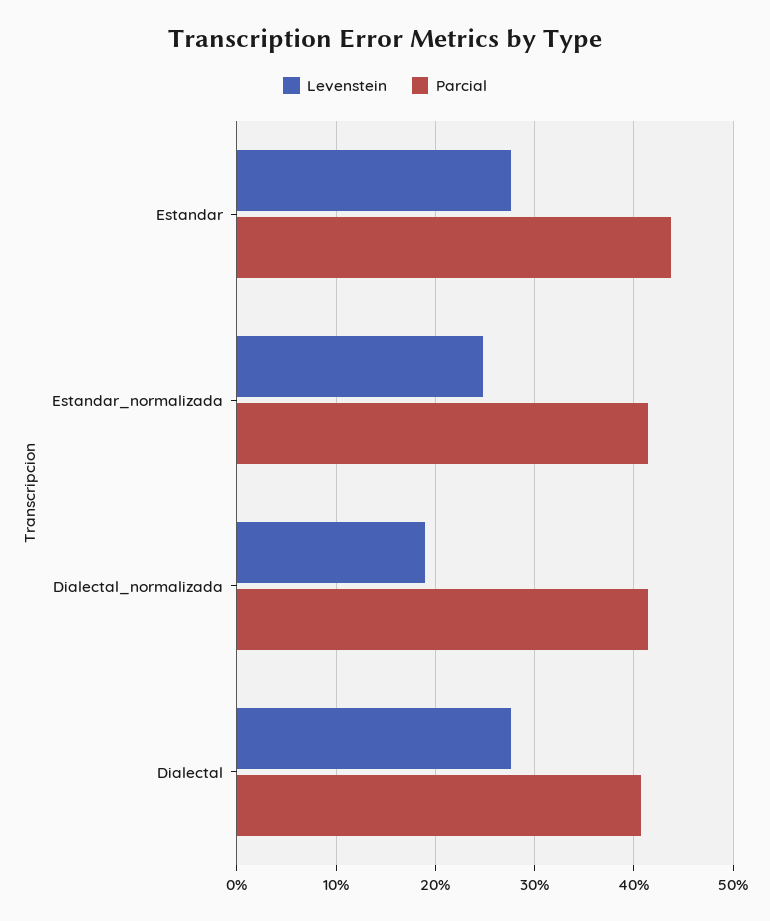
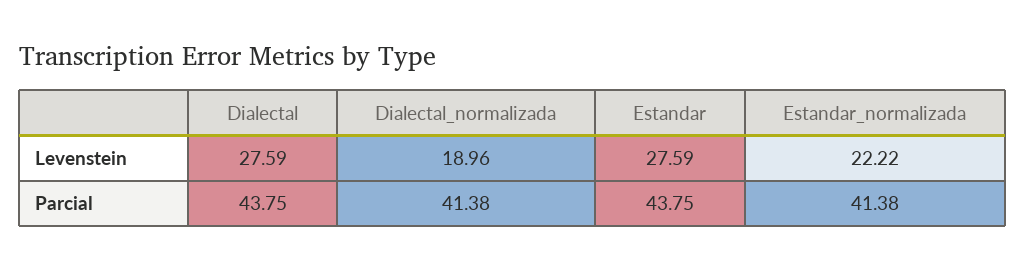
  {
    "Levenstein": {
      "Estandar": 27.59,
-     "Estandar_normalizada": 25,
+     "Estandar_normalizada": 22.22,
      "Dialectal_normalizada": 18.96,
      "Dialectal": 27.59
    },
    "Parcial": {
      "Estandar": 43.75,
      "Estandar_normalizada": 41.38,
      "Dialectal_normalizada": 41.38,
-     "Dialectal": 41
+     "Dialectal": 43.75
    }
  }

